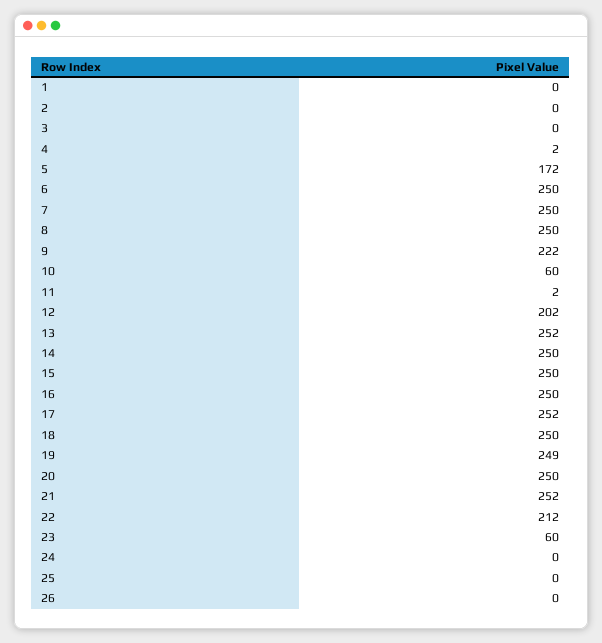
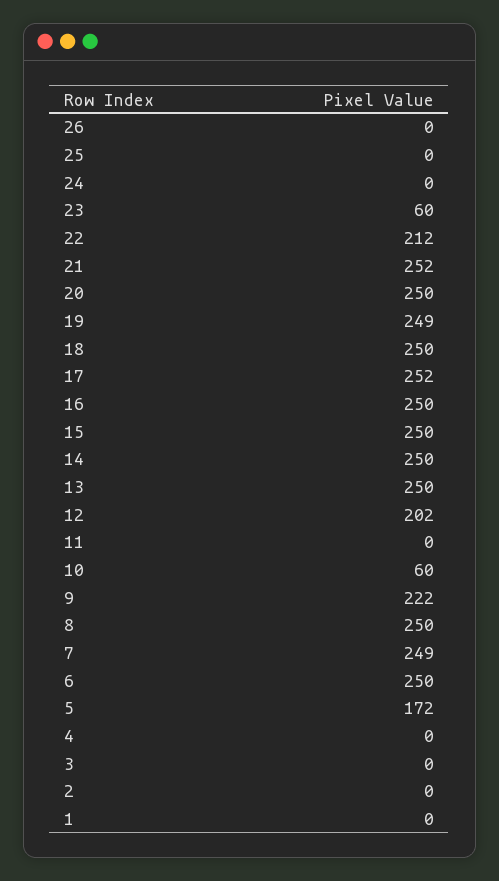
  {
    "1": 0,
    "2": 0,
    "3": 0,
-   "4": 2,
+   "4": 0,
    "5": 172,
    "6": 250,
-   "7": 250,
+   "7": 249,
    "8": 250,
    "9": 222,
    "10": 60,
-   "11": 2,
+   "11": 0,
    "12": 202,
-   "13": 252,
+   "13": 250,
    "14": 250,
    "15": 250,
    "16": 250,
    "17": 252,
    "18": 250,
    "19": 249,
    "20": 250,
    "21": 252,
    "22": 212,
    "23": 60,
    "24": 0,
    "25": 0,
    "26": 0
  }

